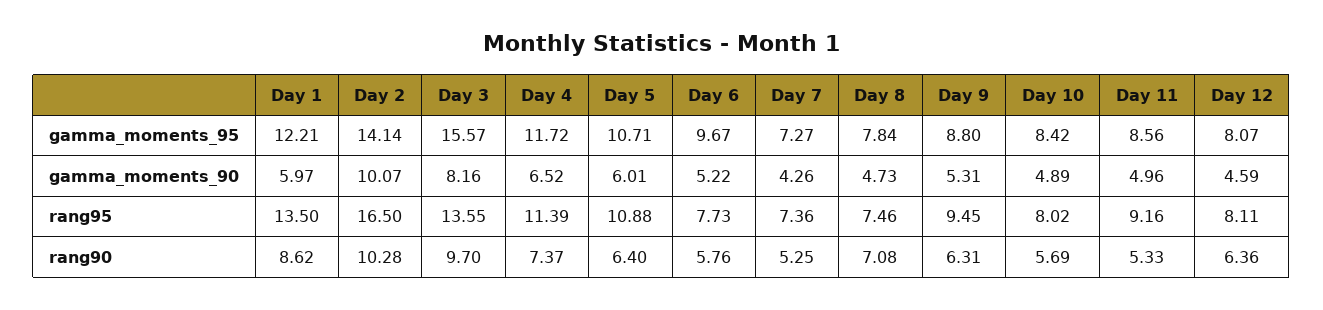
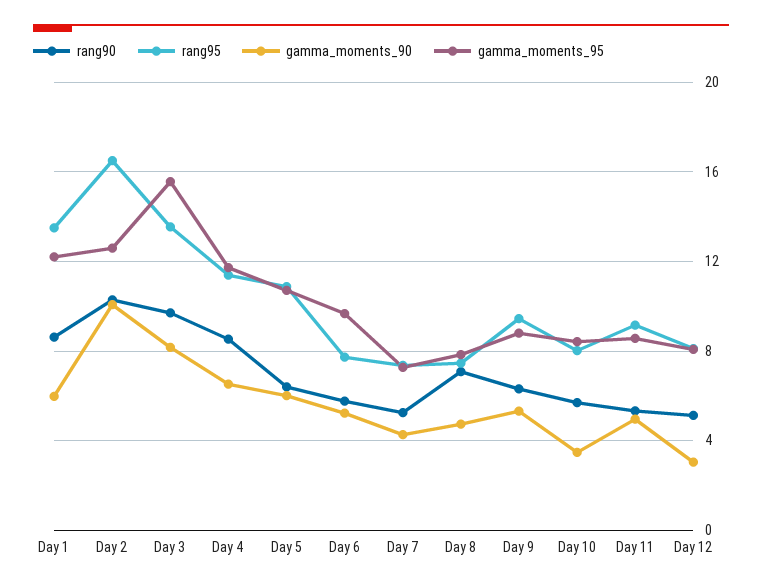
  {
    "gamma_moments_95": {
      "Day 1": 12.21,
-     "Day 2": 14.14,
+     "Day 2": 12.5,
      "Day 3": 15.57,
      "Day 4": 11.72,
      "Day 5": 10.71,
      "Day 6": 9.67,
      "Day 7": 7.27,
      "Day 8": 7.84,
      "Day 9": 8.8,
      "Day 10": 8.42,
      "Day 11": 8.56,
      "Day 12": 8.07
    },
    "gamma_moments_90": {
      "Day 1": 5.97,
      "Day 2": 10.07,
      "Day 3": 8.16,
      "Day 4": 6.52,
      "Day 5": 6.01,
      "Day 6": 5.22,
      "Day 7": 4.26,
      "Day 8": 4.73,
      "Day 9": 5.31,
-     "Day 10": 4.89,
+     "Day 10": 3.5,
      "Day 11": 4.96,
-     "Day 12": 4.59
+     "Day 12": 3
    },
    "rang95": {
      "Day 1": 13.5,
      "Day 2": 16.5,
      "Day 3": 13.55,
      "Day 4": 11.39,
      "Day 5": 10.88,
      "Day 6": 7.73,
      "Day 7": 7.36,
      "Day 8": 7.46,
      "Day 9": 9.45,
      "Day 10": 8.02,
      "Day 11": 9.16,
      "Day 12": 8.11
    },
    "rang90": {
      "Day 1": 8.62,
      "Day 2": 10.28,
      "Day 3": 9.7,
-     "Day 4": 7.37,
+     "Day 4": 8.5,
      "Day 5": 6.4,
      "Day 6": 5.76,
      "Day 7": 5.25,
      "Day 8": 7.08,
      "Day 9": 6.31,
      "Day 10": 5.69,
      "Day 11": 5.33,
-     "Day 12": 6.36
+     "Day 12": 5
    }
  }

